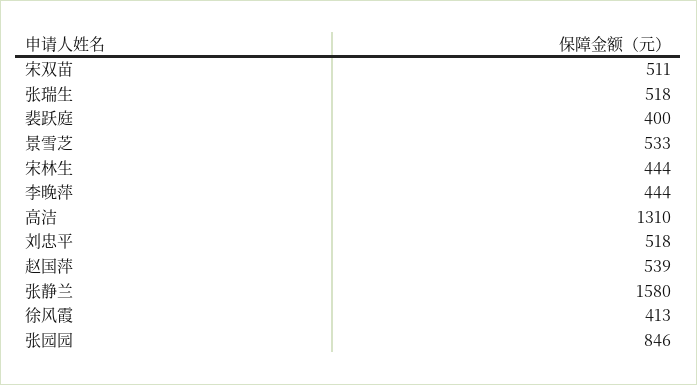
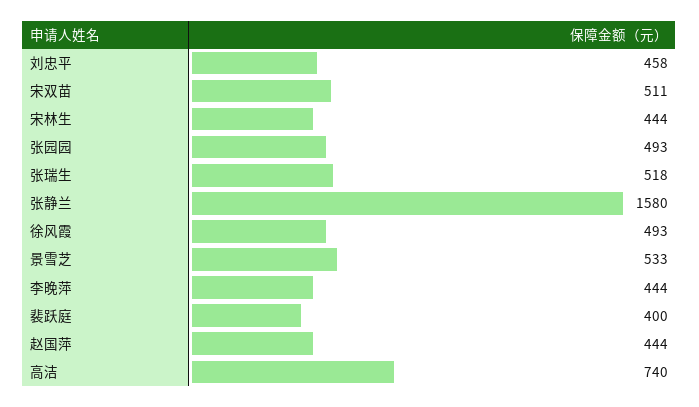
  {
    "宋双苗": 511,
    "张瑞生": 518,
    "裴跃庭": 400,
    "景雪芝": 533,
    "宋林生": 444,
    "李晚萍": 444,
-   "高洁": 1310,
+   "高洁": 740,
-   "刘忠平": 518,
+   "刘忠平": 458,
-   "赵国萍": 539,
+   "赵国萍": 444,
    "张静兰": 1580,
-   "徐风霞": 413,
+   "徐风霞": 493,
-   "张园园": 846
+   "张园园": 493
  }

